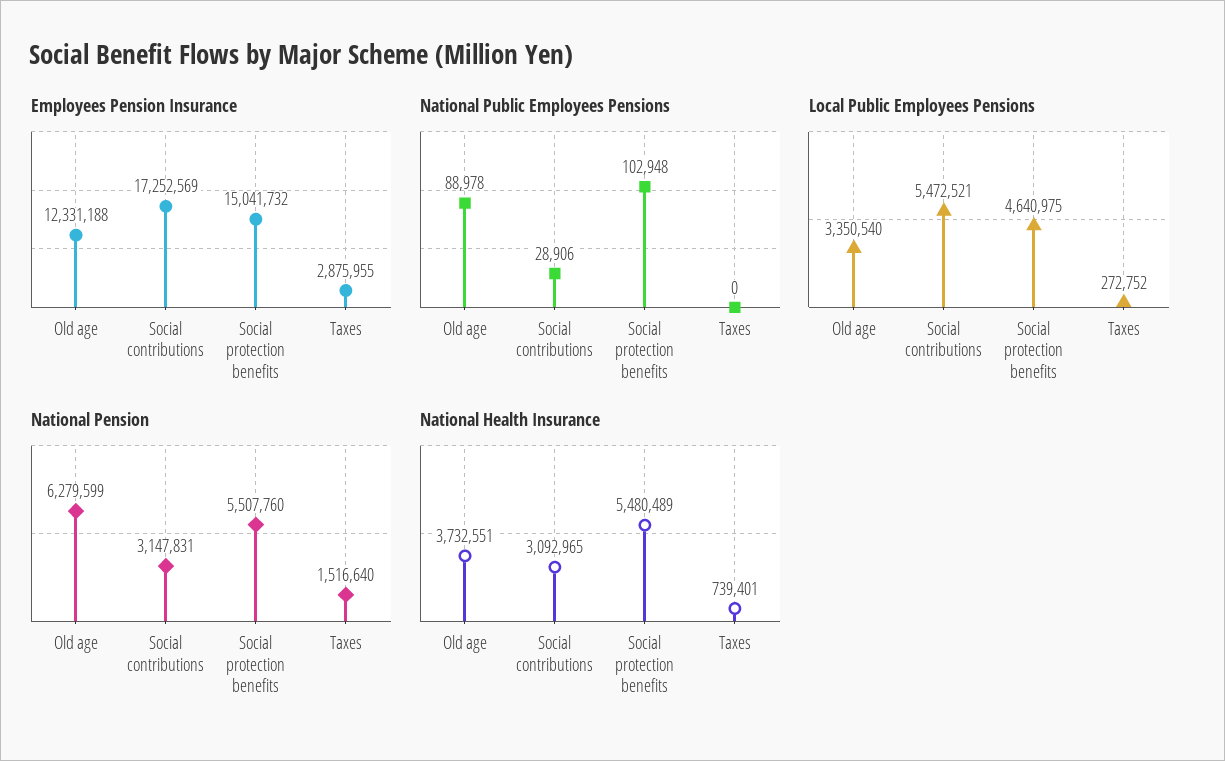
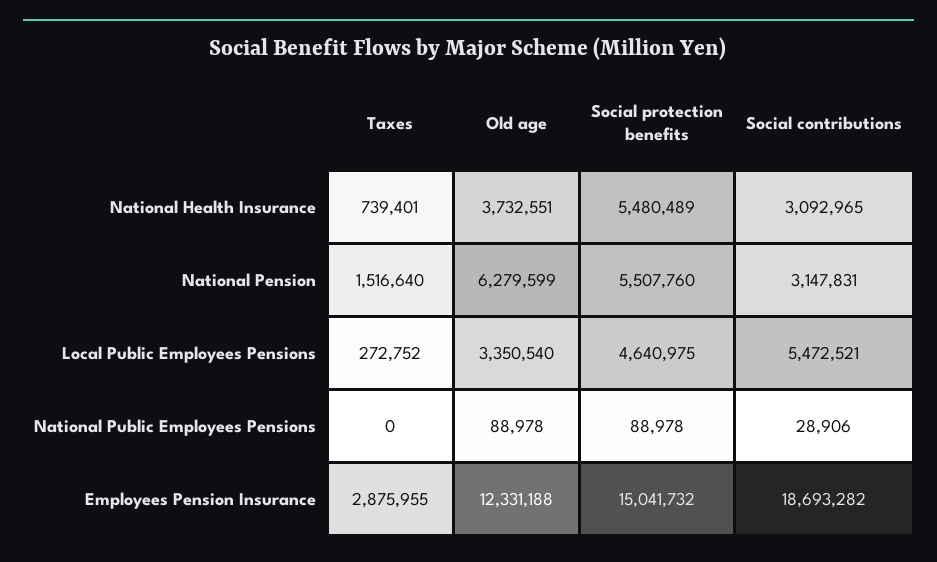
  {
    "Employees Pension Insurance": {
      "Old age": 12331188,
-     "Social contributions": 17252569,
+     "Social contributions": 18693282,
      "Social protection benefits": 15041732,
      "Taxes": 2875955
    },
    "National Public Employees Pensions": {
      "Old age": 88978,
      "Social contributions": 28906,
-     "Social protection benefits": 102948,
+     "Social protection benefits": 88978,
      "Taxes": 0
    },
    "Local Public Employees Pensions": {
      "Old age": 3350540,
      "Social contributions": 5472521,
      "Social protection benefits": 4640975,
      "Taxes": 272752
    },
    "National Pension": {
      "Old age": 6279599,
      "Social contributions": 3147831,
      "Social protection benefits": 5507760,
      "Taxes": 1516640
    },
    "National Health Insurance": {
      "Old age": 3732551,
      "Social contributions": 3092965,
      "Social protection benefits": 5480489,
      "Taxes": 739401
    }
  }

